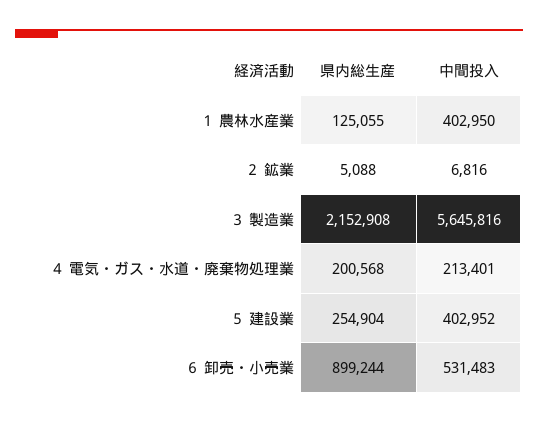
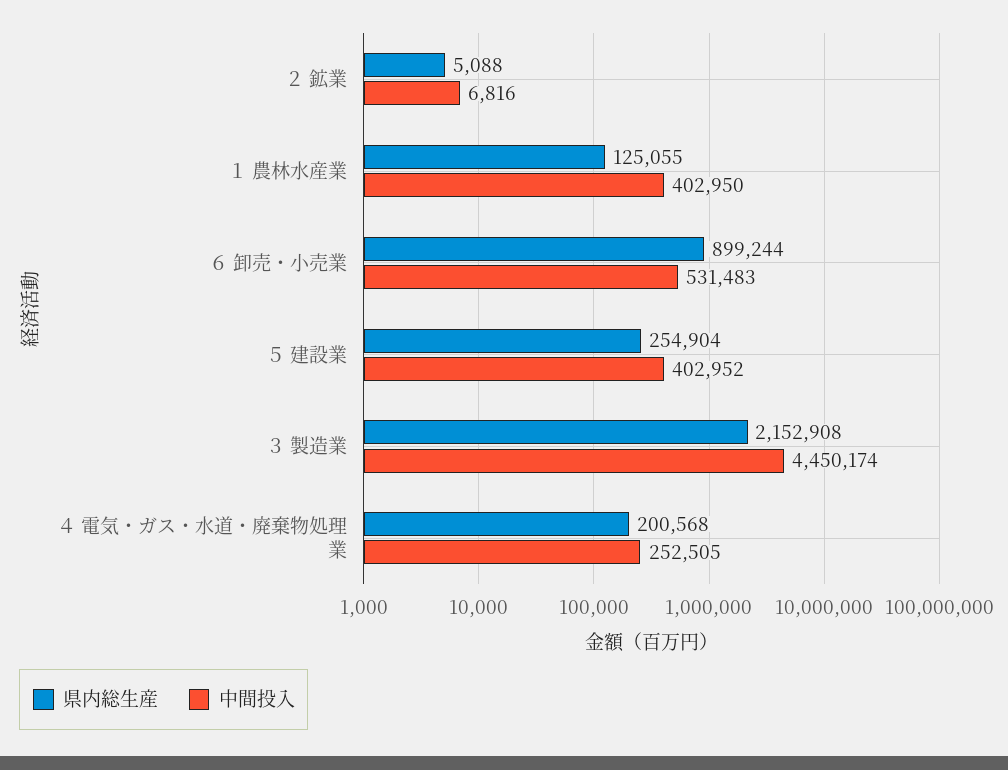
  {
    "県内総生産": {
      "１ 農林水産業": 125055,
      "２ 鉱業": 5088,
      "３ 製造業": 2152908,
      "４ 電気・ガス・水道・廃棄物処理業": 200568,
      "５ 建設業": 254904,
      "６ 卸売・小売業": 899244
    },
    "中間投入": {
      "１ 農林水産業": 402950,
      "２ 鉱業": 6816,
-     "３ 製造業": 5645816,
+     "３ 製造業": 4450174,
-     "４ 電気・ガス・水道・廃棄物処理業": 213401,
+     "４ 電気・ガス・水道・廃棄物処理業": 252505,
      "５ 建設業": 402952,
      "６ 卸売・小売業": 531483
    }
  }

